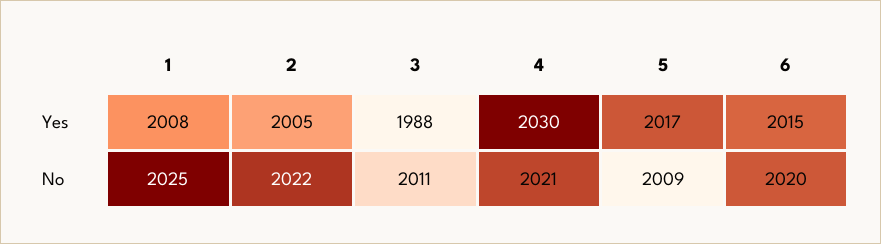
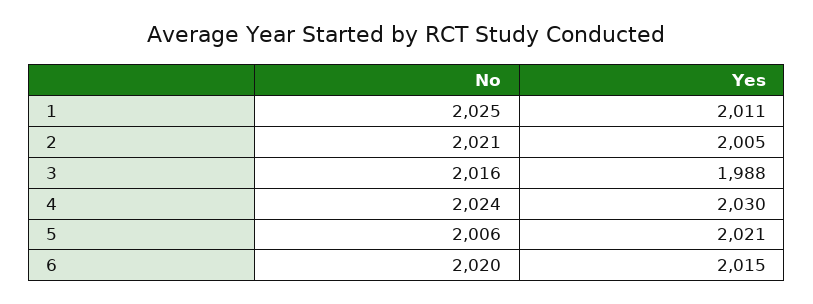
  {
    "1": {
-     "Yes": 2008,
+     "Yes": 2011,
      "No": 2025
    },
    "2": {
      "Yes": 2005,
-     "No": 2022
+     "No": 2021
    },
    "3": {
      "Yes": 1988,
-     "No": 2011
+     "No": 2016
    },
    "4": {
      "Yes": 2030,
-     "No": 2021
+     "No": 2024
    },
    "5": {
-     "Yes": 2017,
+     "Yes": 2021,
-     "No": 2009
+     "No": 2006
    },
    "6": {
      "Yes": 2015,
      "No": 2020
    }
  }

